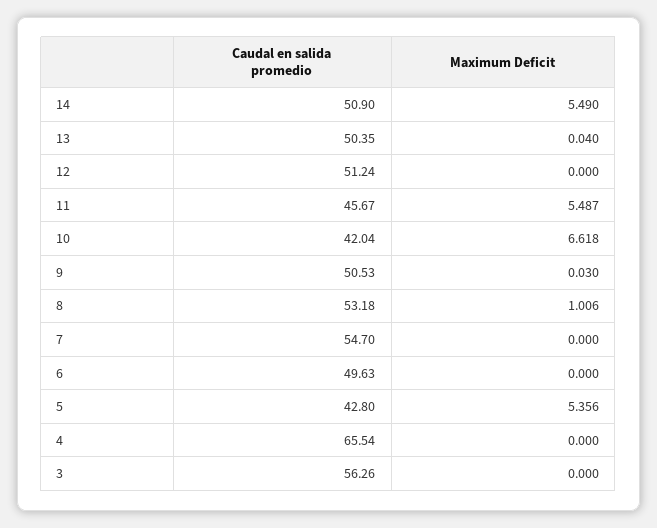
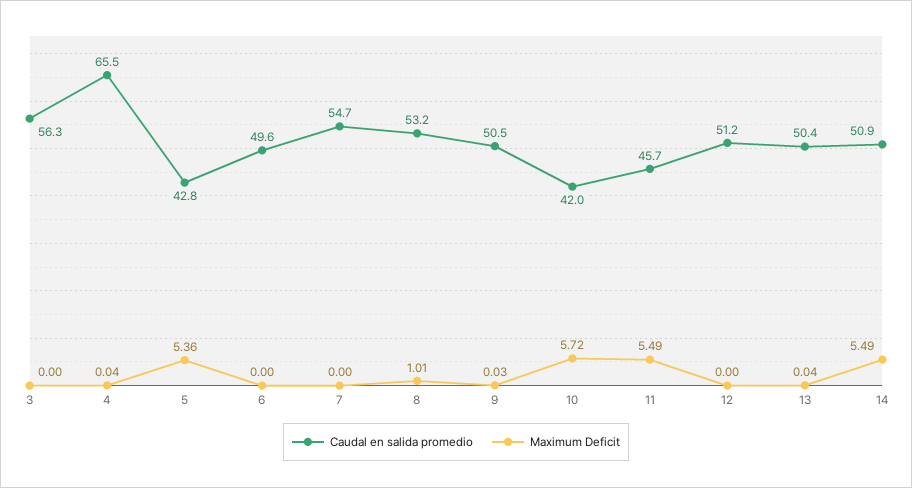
  {
    "Caudal en salida promedio": {
      "14": 50.9,
      "13": 50.35,
      "12": 51.24,
      "11": 45.67,
      "10": 42.04,
      "9": 50.53,
      "8": 53.18,
      "7": 54.7,
      "6": 49.63,
      "5": 42.8,
      "4": 65.54,
      "3": 56.26
    },
    "Maximum Deficit": {
      "14": 5.49,
      "13": 0.04,
      "12": 0,
      "11": 5.487,
-     "10": 6.618,
+     "10": 5.72,
      "9": 0.03,
      "8": 1.006,
      "7": 0,
      "6": 0,
      "5": 5.356,
-     "4": 0,
+     "4": 0.04,
      "3": 0
    }
  }

